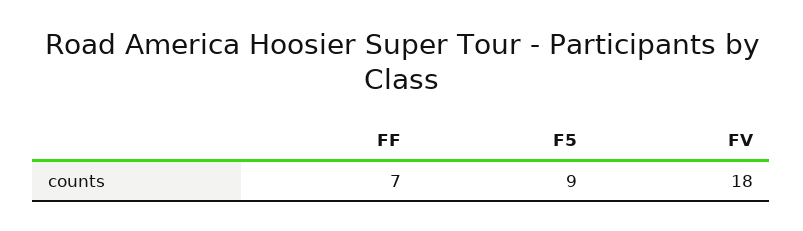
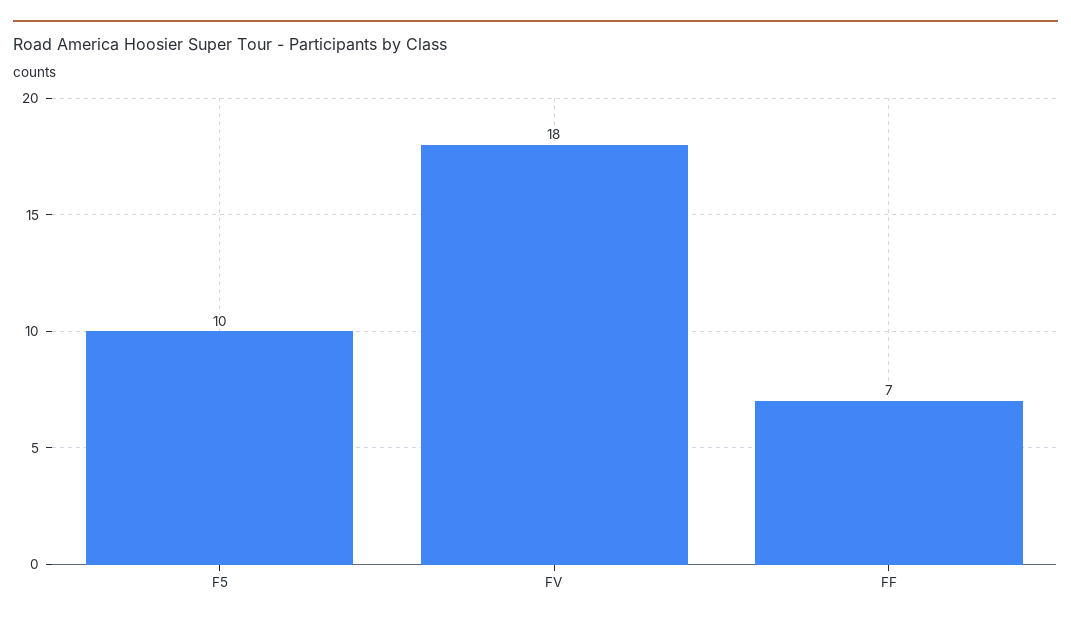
  {
    "FF": 7,
-   "F5": 9,
+   "F5": 10,
    "FV": 18
  }

